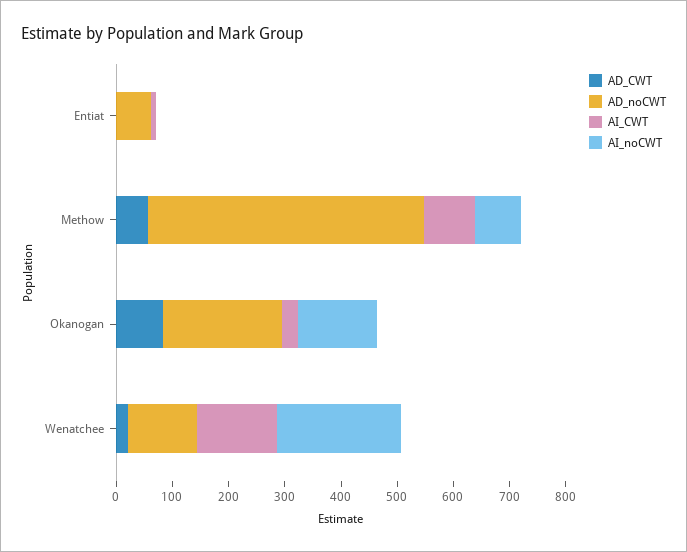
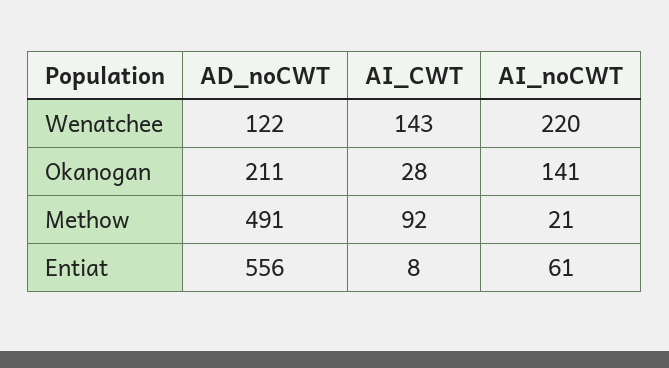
  {
-   "AD_CWT": {
-     "Entiat": 0,
-     "Methow": 60,
-     "Okanogan": 80,
-     "Wenatchee": 20
-   },
    "AD_noCWT": {
-     "Entiat": 60,
+     "Entiat": 556,
      "Methow": 491,
      "Okanogan": 211,
      "Wenatchee": 122
    },
    "AI_CWT": {
      "Entiat": 8,
      "Methow": 92,
      "Okanogan": 28,
      "Wenatchee": 143
    },
    "AI_noCWT": {
-     "Entiat": 0,
+     "Entiat": 61,
-     "Methow": 80,
+     "Methow": 21,
      "Okanogan": 141,
      "Wenatchee": 220
    }
  }

